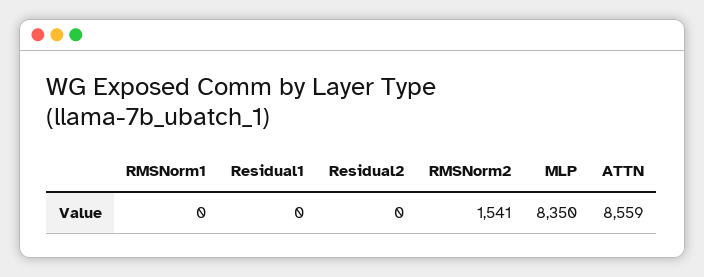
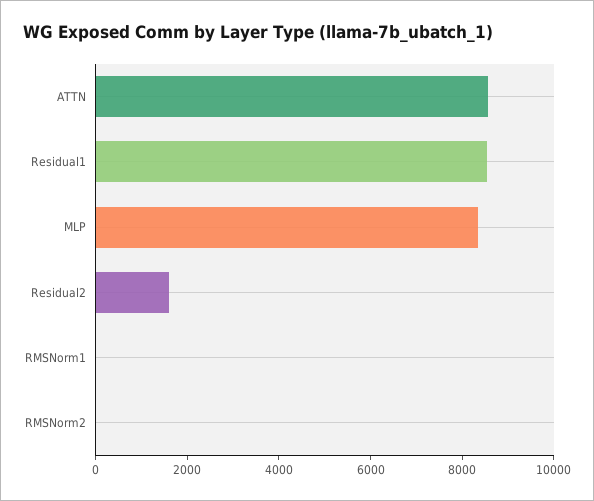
  {
    "RMSNorm1": 0,
-   "Residual1": 0,
+   "Residual1": 8500,
-   "Residual2": 0,
+   "Residual2": 1500,
-   "RMSNorm2": 1541,
+   "RMSNorm2": 0,
    "MLP": 8350,
    "ATTN": 8559
  }

